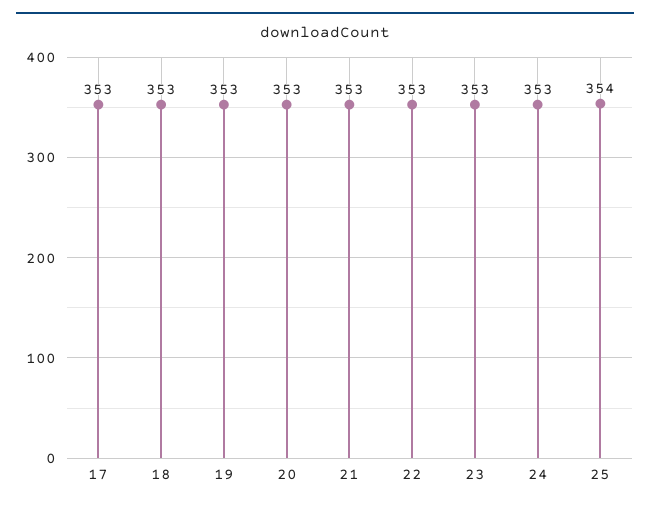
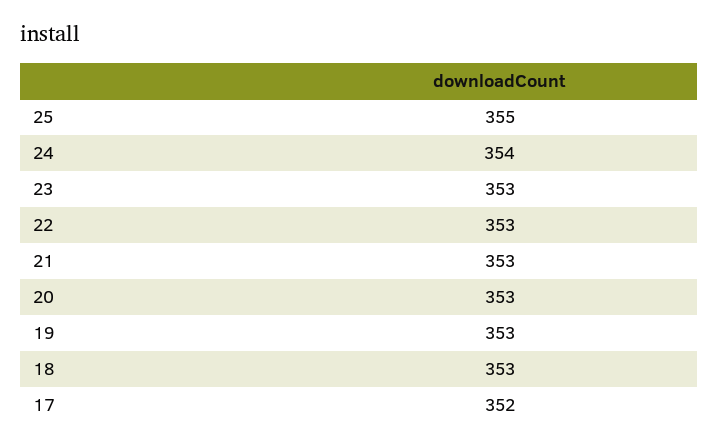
  {
-   "17": 353,
+   "17": 352,
    "18": 353,
    "19": 353,
    "20": 353,
    "21": 353,
    "22": 353,
    "23": 353,
-   "24": 353,
+   "24": 354,
-   "25": 354
+   "25": 355
  }

